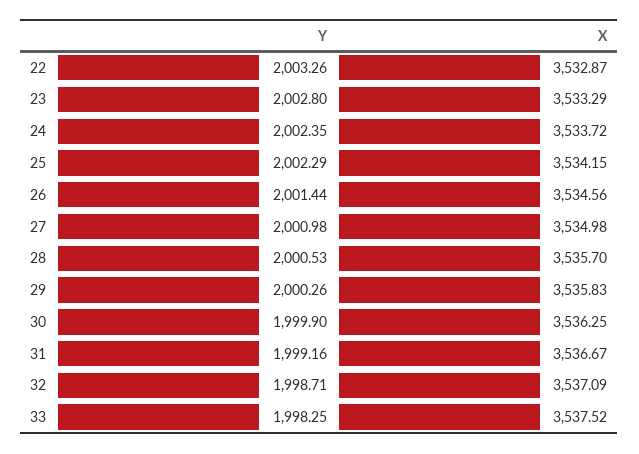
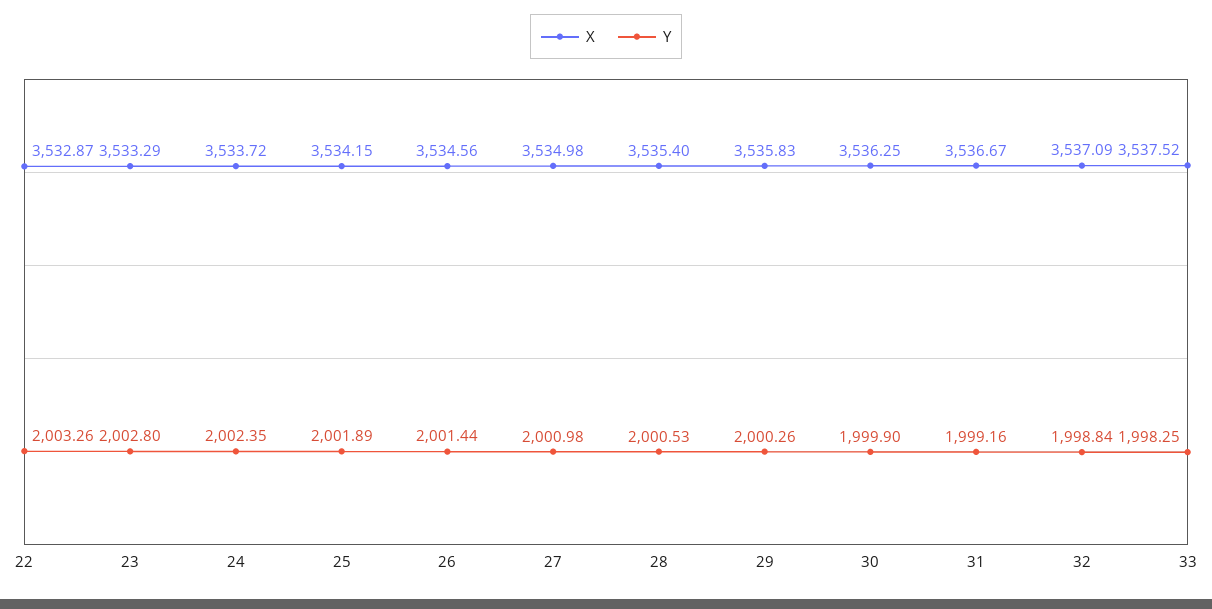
  {
    "Y": {
      "22": 2003.26,
      "23": 2002.8,
      "24": 2002.35,
-     "25": 2002.29,
+     "25": 2001.89,
      "26": 2001.44,
      "27": 2000.98,
      "28": 2000.53,
      "29": 2000.26,
      "30": 1999.9,
      "31": 1999.16,
-     "32": 1998.71,
+     "32": 1998.84,
      "33": 1998.25
    },
    "X": {
      "22": 3532.87,
      "23": 3533.29,
      "24": 3533.72,
      "25": 3534.15,
      "26": 3534.56,
      "27": 3534.98,
-     "28": 3535.7,
+     "28": 3535.4,
      "29": 3535.83,
      "30": 3536.25,
      "31": 3536.67,
      "32": 3537.09,
      "33": 3537.52
    }
  }

